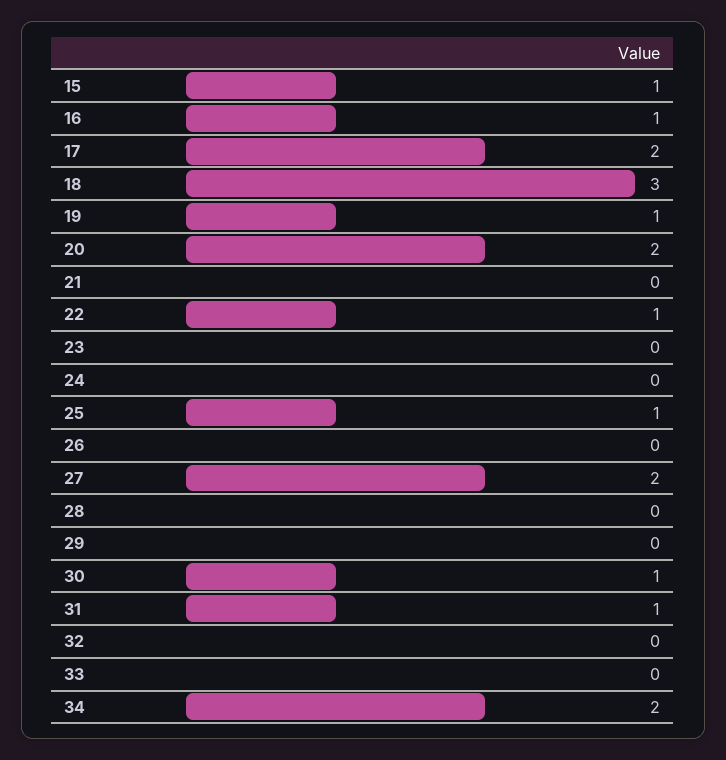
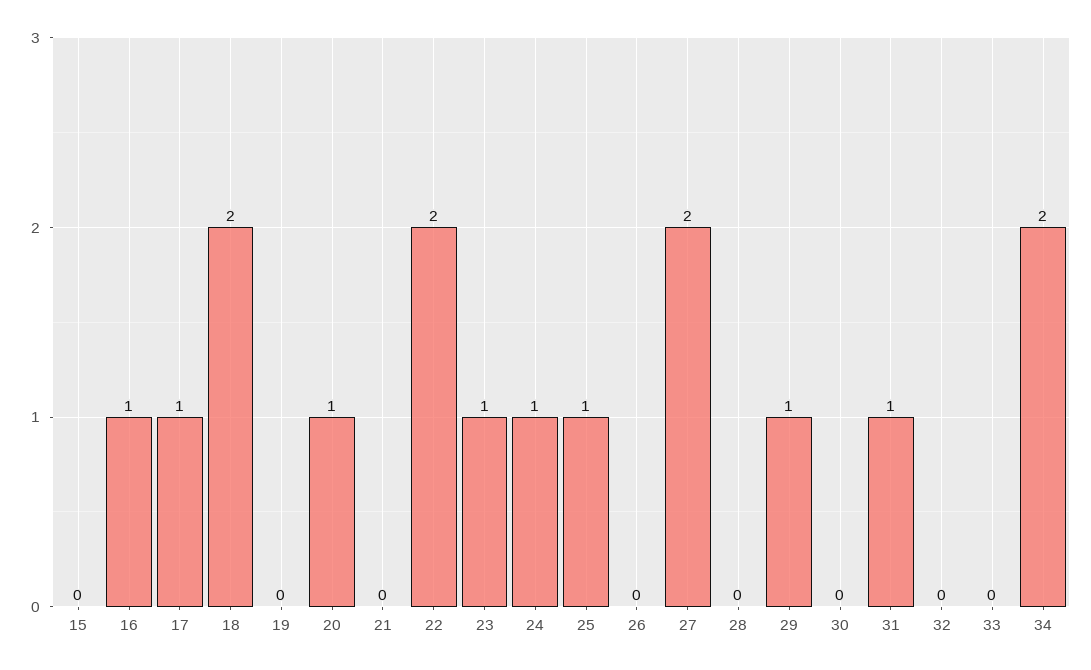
  {
-   "15": 1,
+   "15": 0,
    "16": 1,
-   "17": 2,
+   "17": 1,
-   "18": 3,
+   "18": 2,
-   "19": 1,
+   "19": 0,
-   "20": 2,
+   "20": 1,
    "21": 0,
-   "22": 1,
+   "22": 2,
-   "23": 0,
+   "23": 1,
-   "24": 0,
+   "24": 1,
    "25": 1,
    "26": 0,
    "27": 2,
    "28": 0,
-   "29": 0,
+   "29": 1,
-   "30": 1,
+   "30": 0,
    "31": 1,
    "32": 0,
    "33": 0,
    "34": 2
  }

